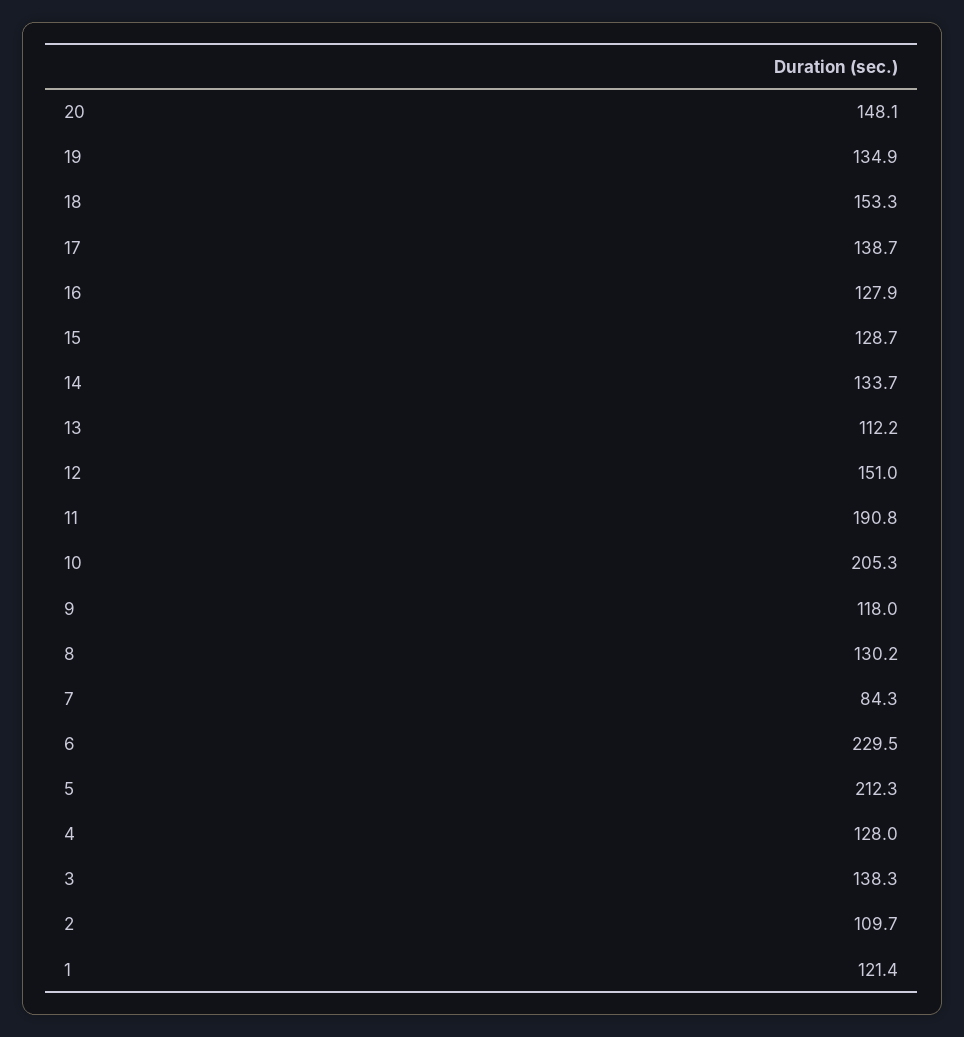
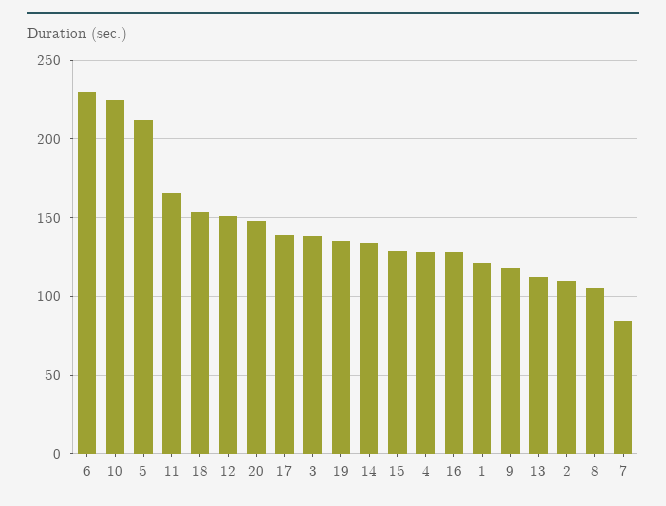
  {
    "20": 148.1,
    "19": 134.9,
    "18": 153.3,
    "17": 138.7,
    "16": 127.9,
    "15": 128.7,
    "14": 133.7,
    "13": 112.2,
    "12": 151,
-   "11": 190.8,
+   "11": 165,
-   "10": 205.3,
+   "10": 225,
    "9": 118,
-   "8": 130.2,
+   "8": 105,
    "7": 84.3,
    "6": 229.5,
    "5": 212.3,
    "4": 128,
    "3": 138.3,
    "2": 109.7,
    "1": 121.4
  }

